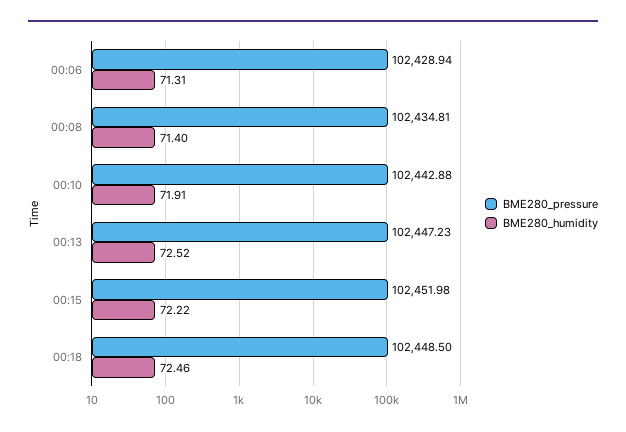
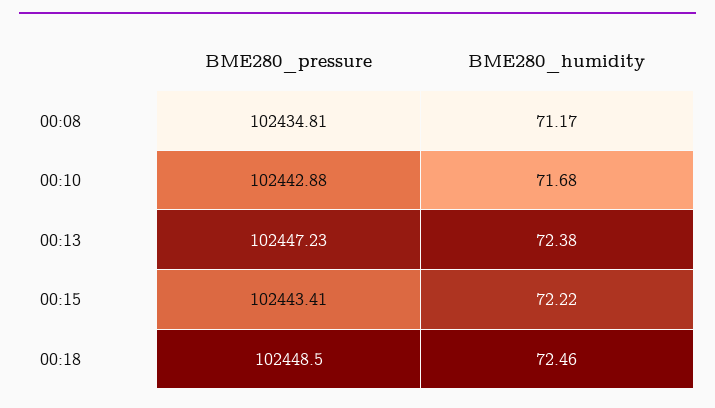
  {
    "BME280_pressure": {
-     "00:06": 102428.94,
      "00:08": 102434.81,
      "00:10": 102442.88,
      "00:13": 102447.23,
-     "00:15": 102451.98,
+     "00:15": 102443.41,
      "00:18": 102448.5
    },
    "BME280_humidity": {
-     "00:06": 71.31,
-     "00:08": 71.4,
+     "00:08": 71.17,
-     "00:10": 71.91,
+     "00:10": 71.68,
-     "00:13": 72.52,
+     "00:13": 72.38,
      "00:15": 72.22,
      "00:18": 72.46
    }
  }

